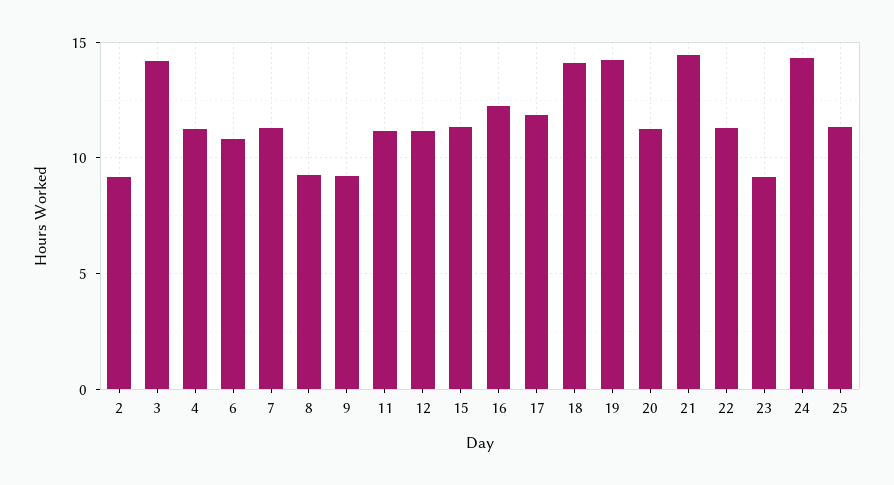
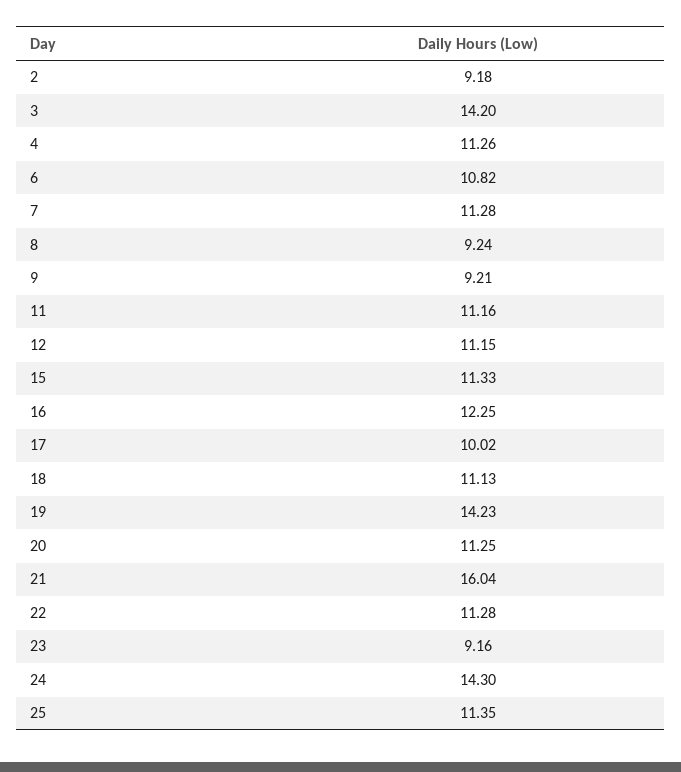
  {
    "2": 9.18,
    "3": 14.2,
    "4": 11.26,
    "6": 10.82,
    "7": 11.28,
    "8": 9.24,
    "9": 9.21,
    "11": 11.16,
    "12": 11.15,
    "15": 11.33,
    "16": 12.25,
-   "17": 12,
+   "17": 10.02,
-   "18": 14,
+   "18": 11.13,
    "19": 14.23,
    "20": 11.25,
-   "21": 14.5,
+   "21": 16.04,
    "22": 11.28,
    "23": 9.16,
    "24": 14.3,
    "25": 11.35
  }

